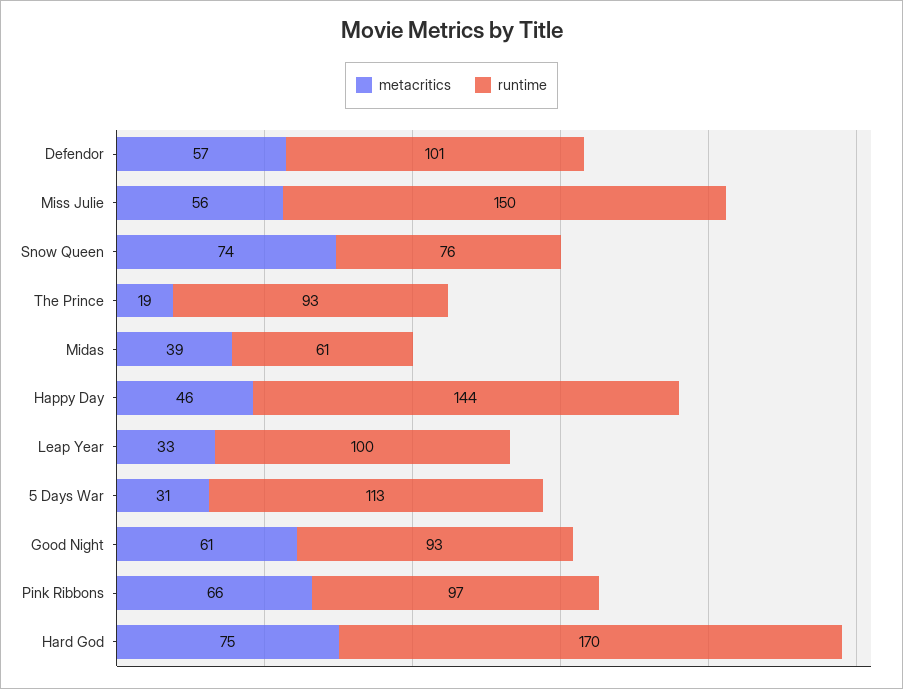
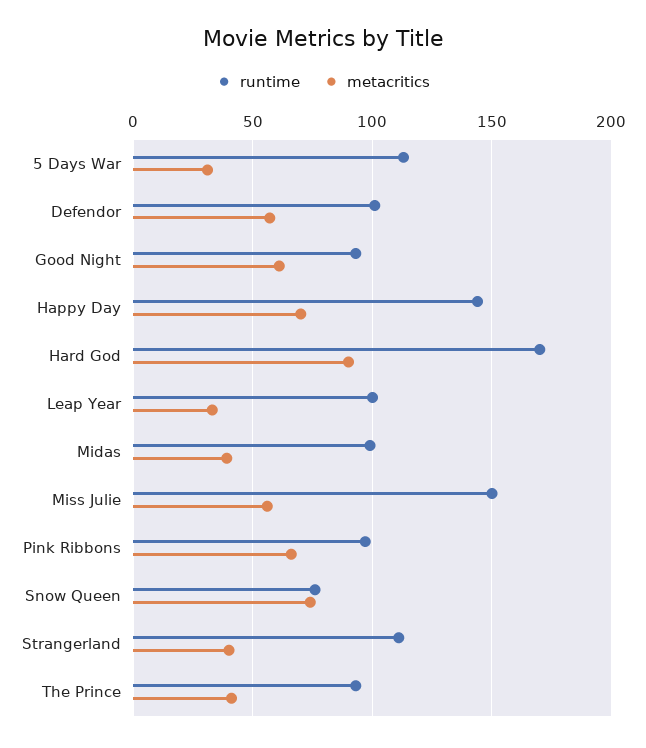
  {
    "metacritics": {
      "Defendor": 57,
      "Miss Julie": 56,
      "Snow Queen": 74,
-     "The Prince": 19,
+     "The Prince": 40,
      "Midas": 39,
-     "Happy Day": 46,
+     "Happy Day": 70,
      "Leap Year": 33,
      "5 Days War": 31,
      "Good Night": 61,
      "Pink Ribbons": 66,
-     "Hard God": 75
+     "Hard God": 90,
+     "Strangerland": 40
    },
    "runtime": {
      "Defendor": 101,
      "Miss Julie": 150,
      "Snow Queen": 76,
      "The Prince": 93,
-     "Midas": 61,
+     "Midas": 100,
      "Happy Day": 144,
      "Leap Year": 100,
      "5 Days War": 113,
      "Good Night": 93,
      "Pink Ribbons": 97,
-     "Hard God": 170
+     "Hard God": 170,
+     "Strangerland": 110
    }
  }

